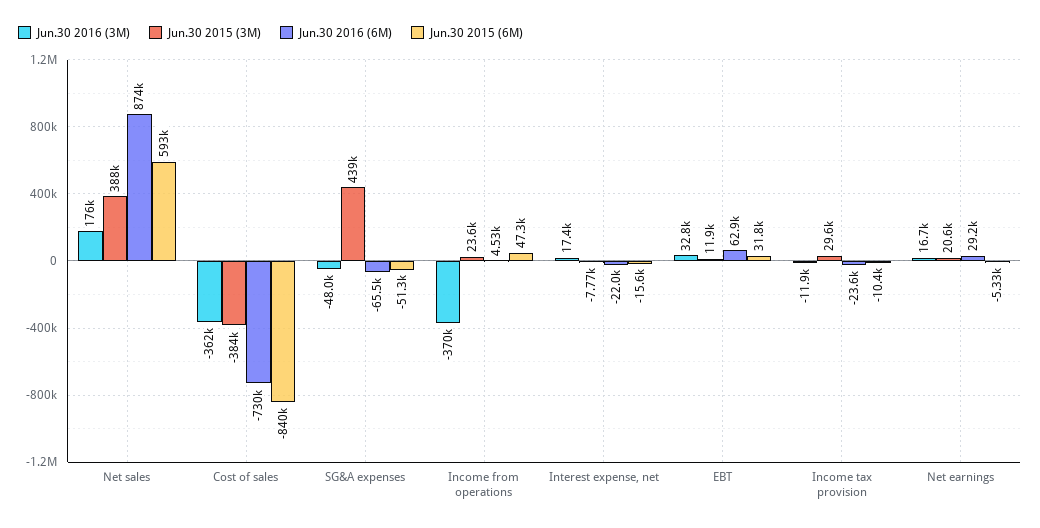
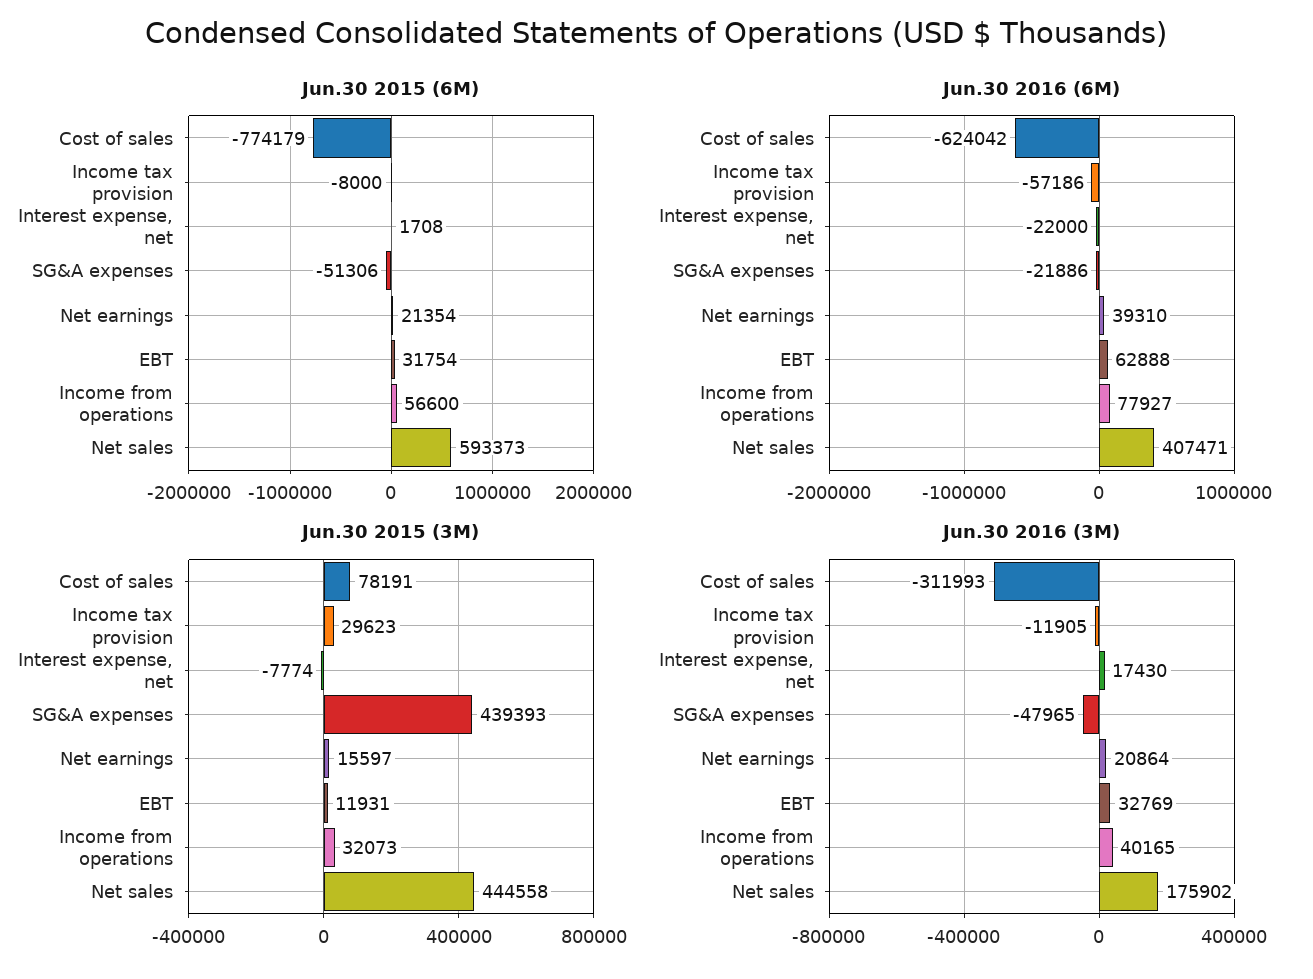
  {
    "Jun.30 2016 (3M)": {
      "Net sales": 175902,
-     "Cost of sales": -362000,
+     "Cost of sales": -311993,
      "SG&A expenses": -47965,
-     "Income from operations": -370000,
+     "Income from operations": 40165,
      "Interest expense, net": 17430,
      "EBT": 32769,
      "Income tax provision": -11905,
-     "Net earnings": 16700
+     "Net earnings": 20864
    },
    "Jun.30 2015 (3M)": {
-     "Net sales": 388000,
+     "Net sales": 444558,
-     "Cost of sales": -384000,
+     "Cost of sales": 78191,
      "SG&A expenses": 439393,
-     "Income from operations": 23600,
+     "Income from operations": 32073,
      "Interest expense, net": -7774,
      "EBT": 11931,
      "Income tax provision": 29623,
-     "Net earnings": 20600
+     "Net earnings": 15597
    },
    "Jun.30 2016 (6M)": {
-     "Net sales": 874000,
+     "Net sales": 407471,
-     "Cost of sales": -730000,
+     "Cost of sales": -624042,
-     "SG&A expenses": -65500,
+     "SG&A expenses": -21886,
-     "Income from operations": 4530,
+     "Income from operations": 77927,
      "Interest expense, net": -22000,
      "EBT": 62888,
-     "Income tax provision": -23600,
+     "Income tax provision": -57186,
-     "Net earnings": 29200
+     "Net earnings": 39310
    },
    "Jun.30 2015 (6M)": {
      "Net sales": 593373,
-     "Cost of sales": -840000,
+     "Cost of sales": -774179,
      "SG&A expenses": -51306,
-     "Income from operations": 47300,
+     "Income from operations": 56600,
-     "Interest expense, net": -15600,
+     "Interest expense, net": 1708,
      "EBT": 31754,
-     "Income tax provision": -10400,
+     "Income tax provision": -8000,
-     "Net earnings": -5330
+     "Net earnings": 21354
    }
  }

